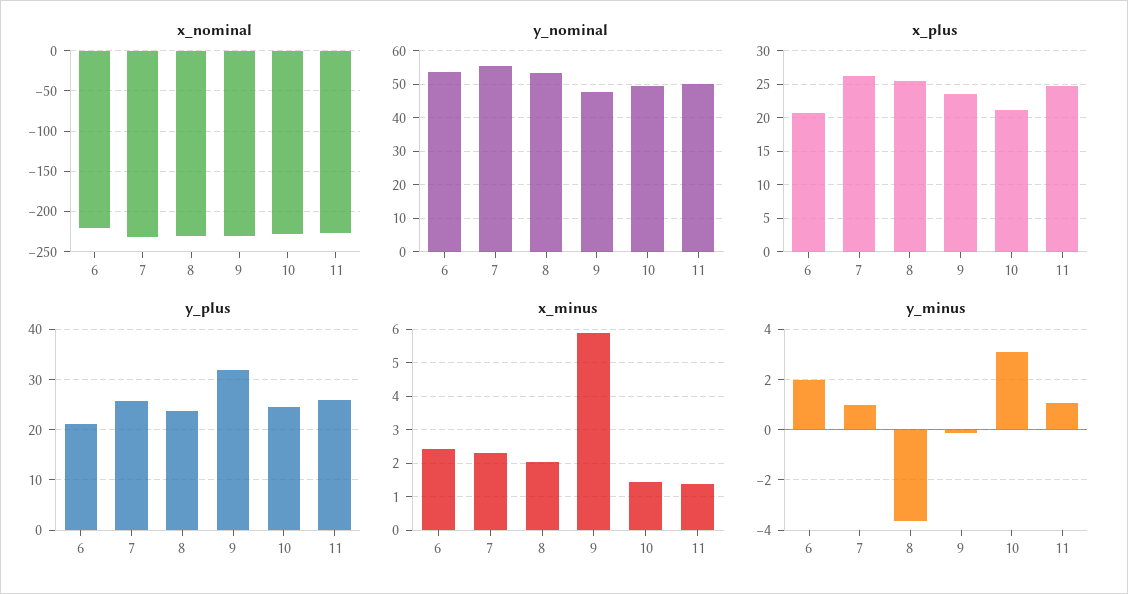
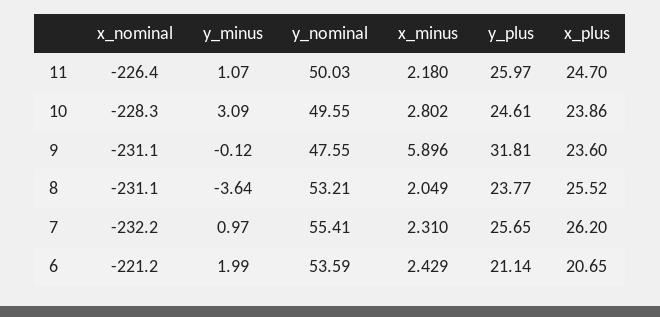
  {
    "x_nominal": {
      "6": -221.2,
      "7": -232.2,
      "8": -231.1,
      "9": -231.1,
      "10": -228.3,
      "11": -226.4
    },
    "y_nominal": {
      "6": 53.59,
      "7": 55.41,
      "8": 53.21,
      "9": 47.55,
      "10": 49.55,
      "11": 50.03
    },
    "x_plus": {
      "6": 20.65,
      "7": 26.2,
      "8": 25.52,
      "9": 23.6,
-     "10": 21,
+     "10": 23.86,
      "11": 24.7
    },
    "y_plus": {
      "6": 21.14,
      "7": 25.65,
      "8": 23.77,
      "9": 31.81,
      "10": 24.61,
      "11": 25.97
    },
    "x_minus": {
      "6": 2.429,
      "7": 2.31,
      "8": 2.049,
      "9": 5.896,
-     "10": 1.4,
+     "10": 2.802,
-     "11": 1.4
+     "11": 2.18
    },
    "y_minus": {
      "6": 1.99,
      "7": 0.97,
      "8": -3.64,
      "9": -0.12,
      "10": 3.09,
      "11": 1.07
    }
  }

